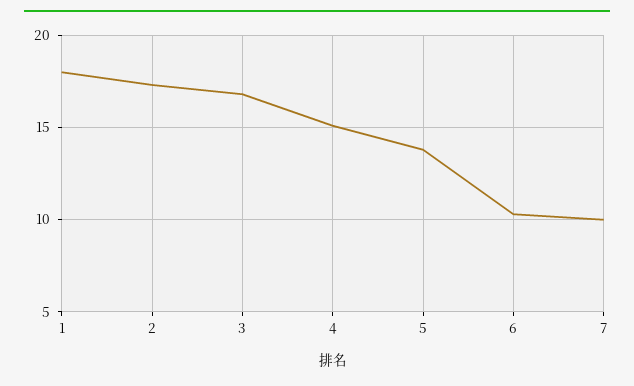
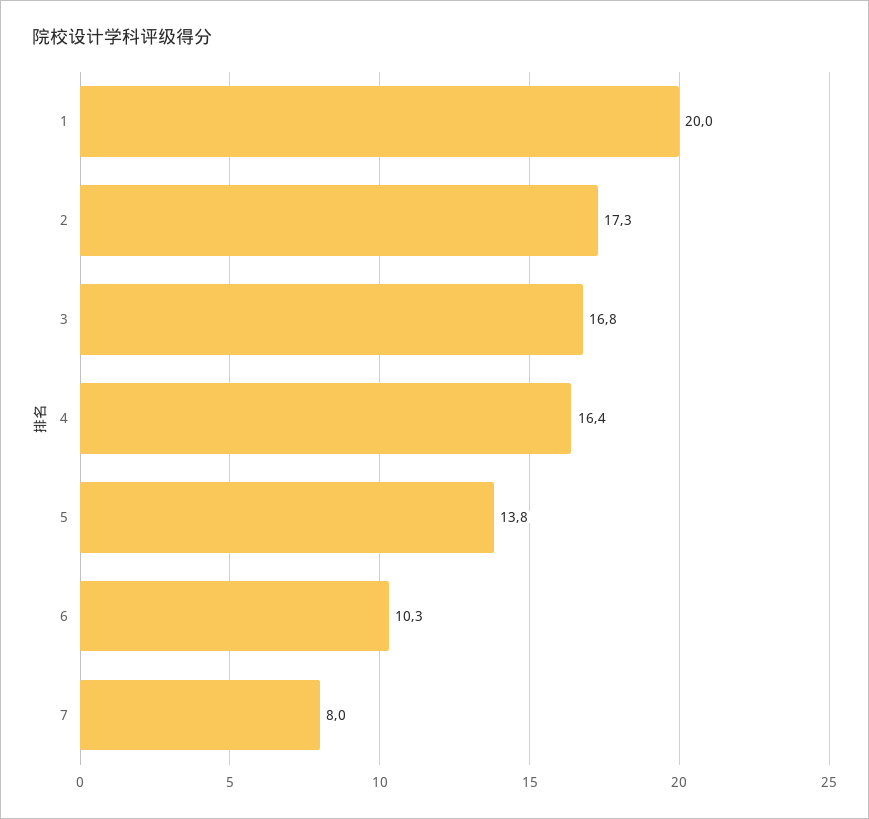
  {
-   "1": 18,
+   "1": 20,
    "2": 17.3,
    "3": 16.8,
-   "4": 15,
+   "4": 16.4,
    "5": 13.8,
    "6": 10.3,
-   "7": 10
+   "7": 8
  }

